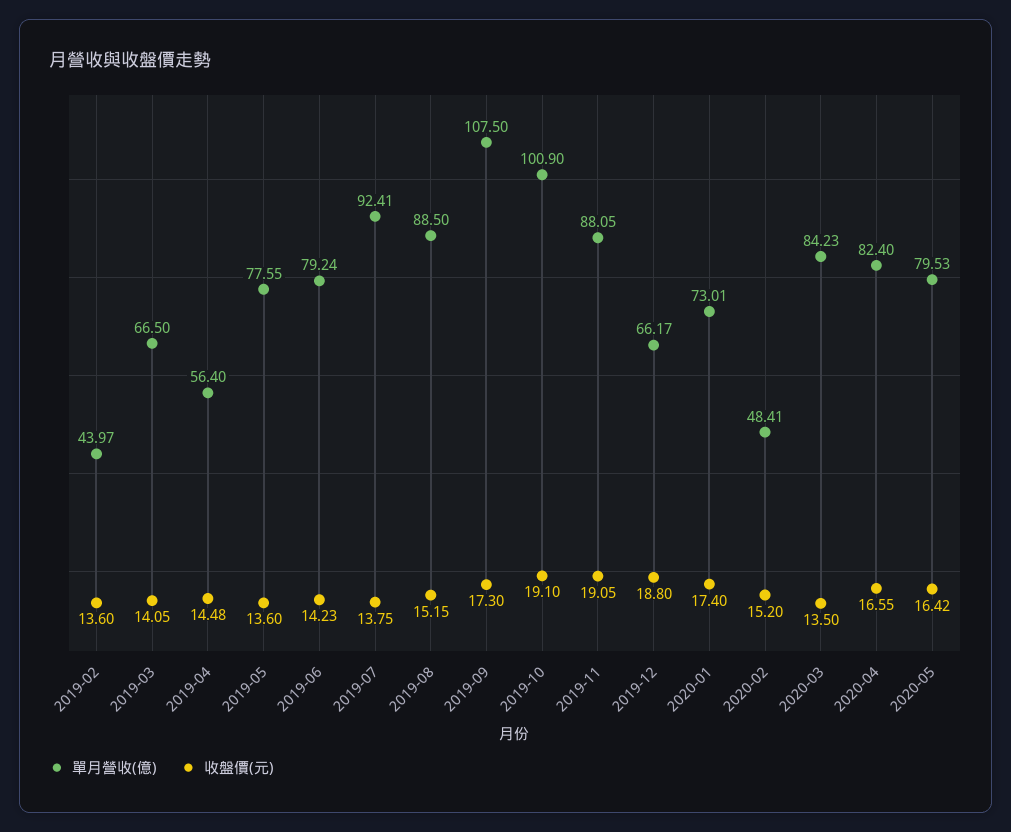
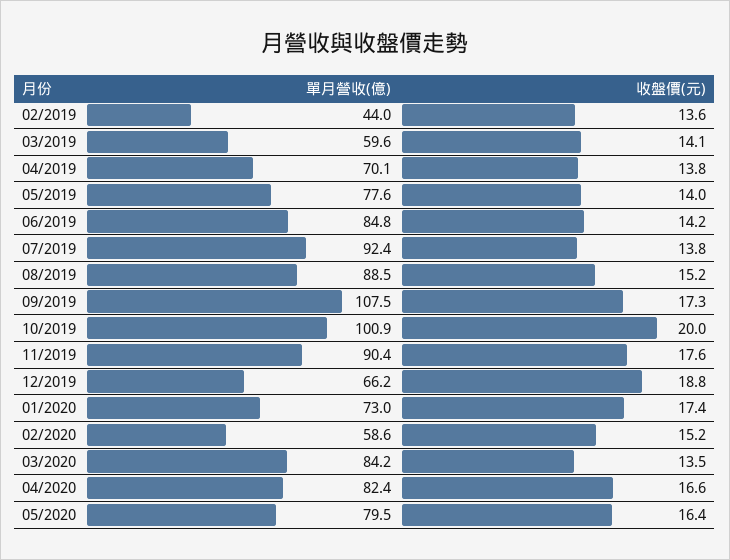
  {
    "單月營收(億)": {
      "2019-02": 43.97,
-     "2019-03": 66.5,
+     "2019-03": 59.6,
-     "2019-04": 56.4,
+     "2019-04": 70.1,
      "2019-05": 77.55,
-     "2019-06": 79.24,
+     "2019-06": 84.8,
      "2019-07": 92.41,
      "2019-08": 88.5,
      "2019-09": 107.5,
      "2019-10": 100.9,
-     "2019-11": 88.05,
+     "2019-11": 90.4,
      "2019-12": 66.17,
      "2020-01": 73.01,
-     "2020-02": 48.41,
+     "2020-02": 58.6,
      "2020-03": 84.23,
      "2020-04": 82.4,
      "2020-05": 79.53
    },
    "收盤價(元)": {
      "2019-02": 13.6,
      "2019-03": 14.05,
-     "2019-04": 14.48,
+     "2019-04": 13.8,
-     "2019-05": 13.6,
+     "2019-05": 14,
      "2019-06": 14.23,
      "2019-07": 13.75,
      "2019-08": 15.15,
      "2019-09": 17.3,
-     "2019-10": 19.1,
+     "2019-10": 20,
-     "2019-11": 19.05,
+     "2019-11": 17.6,
      "2019-12": 18.8,
      "2020-01": 17.4,
      "2020-02": 15.2,
      "2020-03": 13.5,
      "2020-04": 16.55,
      "2020-05": 16.42
    }
  }

